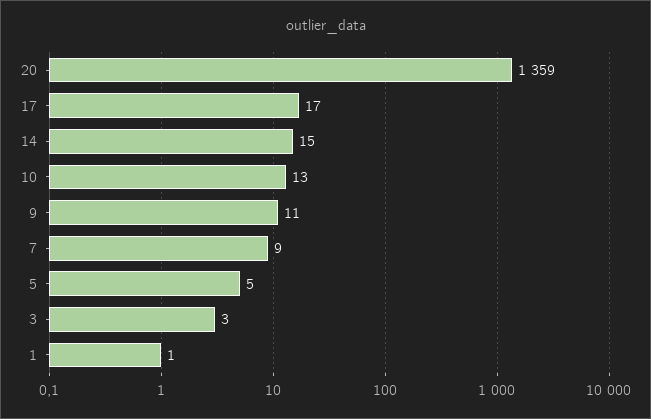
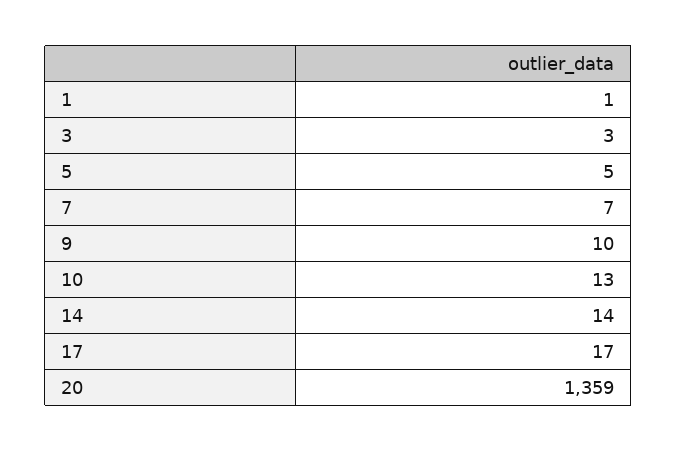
  {
    "20": 1359,
    "17": 17,
-   "14": 15,
+   "14": 14,
    "10": 13,
-   "9": 11,
+   "9": 10,
-   "7": 9,
+   "7": 7,
    "5": 5,
    "3": 3,
    "1": 1
  }

